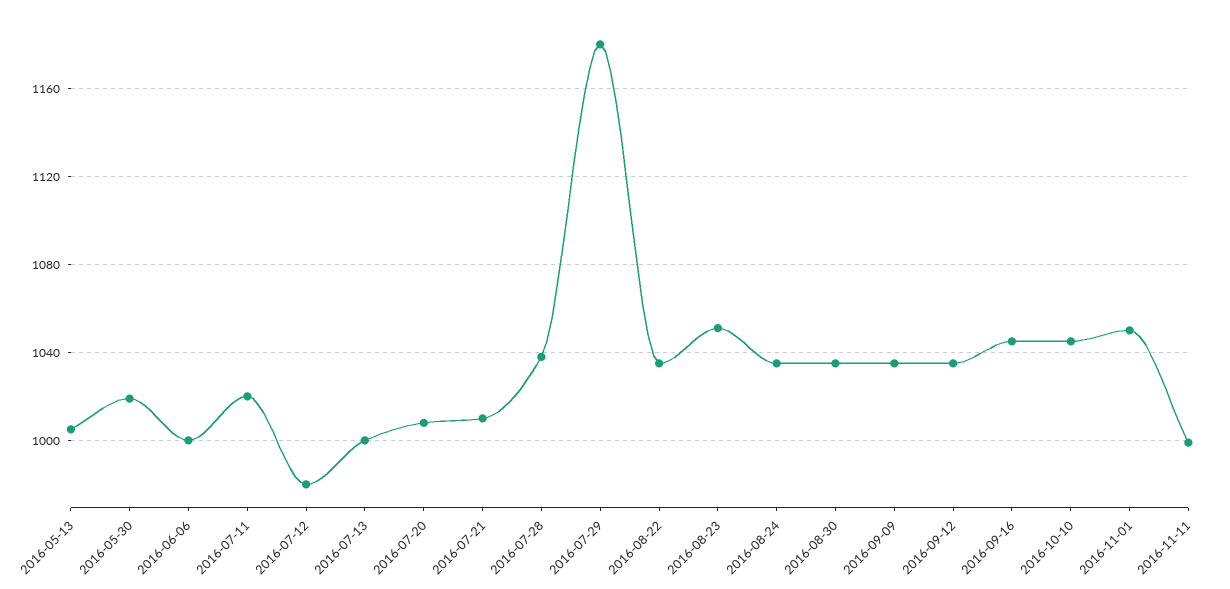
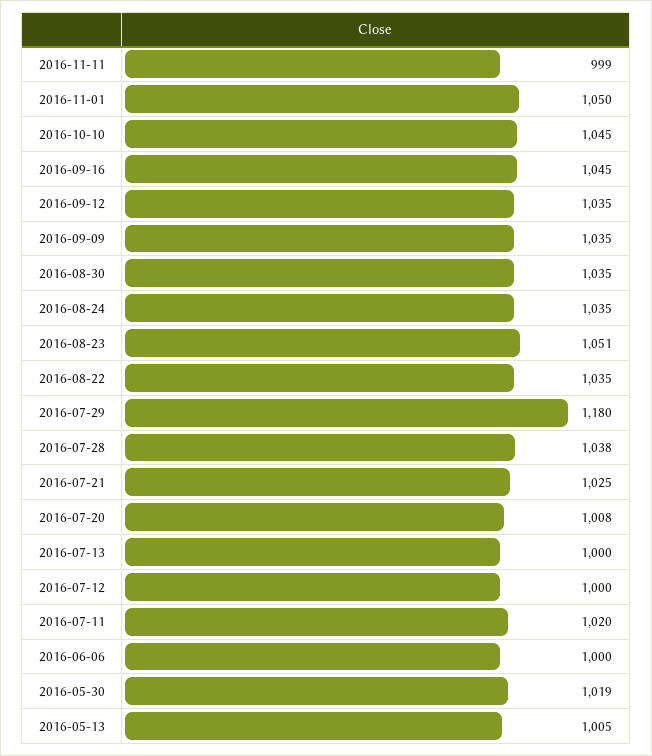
  {
    "2016-05-13": 1005,
    "2016-05-30": 1019,
    "2016-06-06": 1000,
    "2016-07-11": 1020,
-   "2016-07-12": 980,
+   "2016-07-12": 1000,
    "2016-07-13": 1000,
    "2016-07-20": 1008,
-   "2016-07-21": 1010,
+   "2016-07-21": 1025,
    "2016-07-28": 1038,
    "2016-07-29": 1180,
    "2016-08-22": 1035,
    "2016-08-23": 1051,
    "2016-08-24": 1035,
    "2016-08-30": 1035,
    "2016-09-09": 1035,
    "2016-09-12": 1035,
    "2016-09-16": 1045,
    "2016-10-10": 1045,
    "2016-11-01": 1050,
    "2016-11-11": 999
  }

